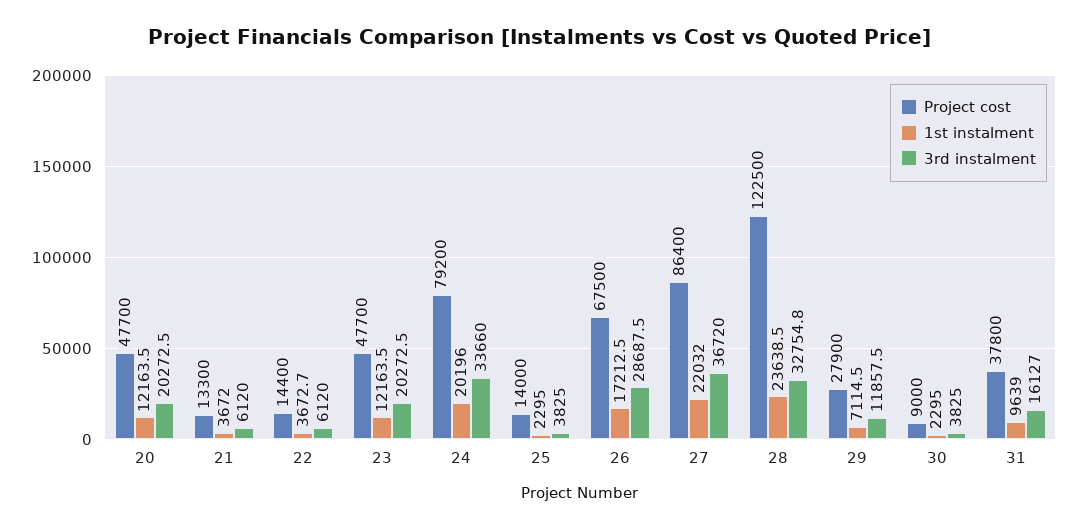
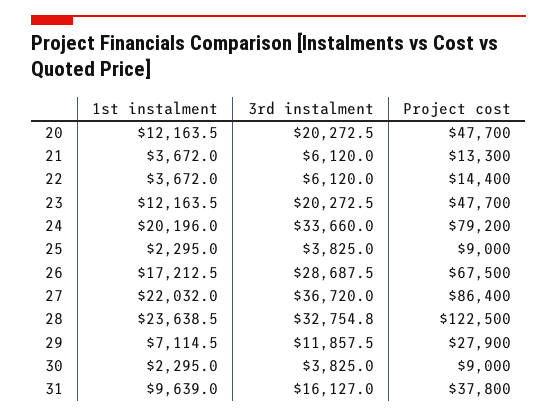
  {
    "Project cost": {
      "20": 47700,
      "21": 13300,
      "22": 14400,
      "23": 47700,
      "24": 79200,
-     "25": 14000,
+     "25": 9000,
      "26": 67500,
      "27": 86400,
      "28": 122500,
      "29": 27900,
      "30": 9000,
      "31": 37800
    },
    "1st instalment": {
      "20": 12163.5,
      "21": 3672,
-     "22": 3672.7,
+     "22": 3672,
      "23": 12163.5,
      "24": 20196,
      "25": 2295,
      "26": 17212.5,
      "27": 22032,
      "28": 23638.5,
      "29": 7114.5,
      "30": 2295,
      "31": 9639
    },
    "3rd instalment": {
      "20": 20272.5,
      "21": 6120,
      "22": 6120,
      "23": 20272.5,
      "24": 33660,
      "25": 3825,
      "26": 28687.5,
      "27": 36720,
      "28": 32754.8,
      "29": 11857.5,
      "30": 3825,
      "31": 16127
    }
  }

